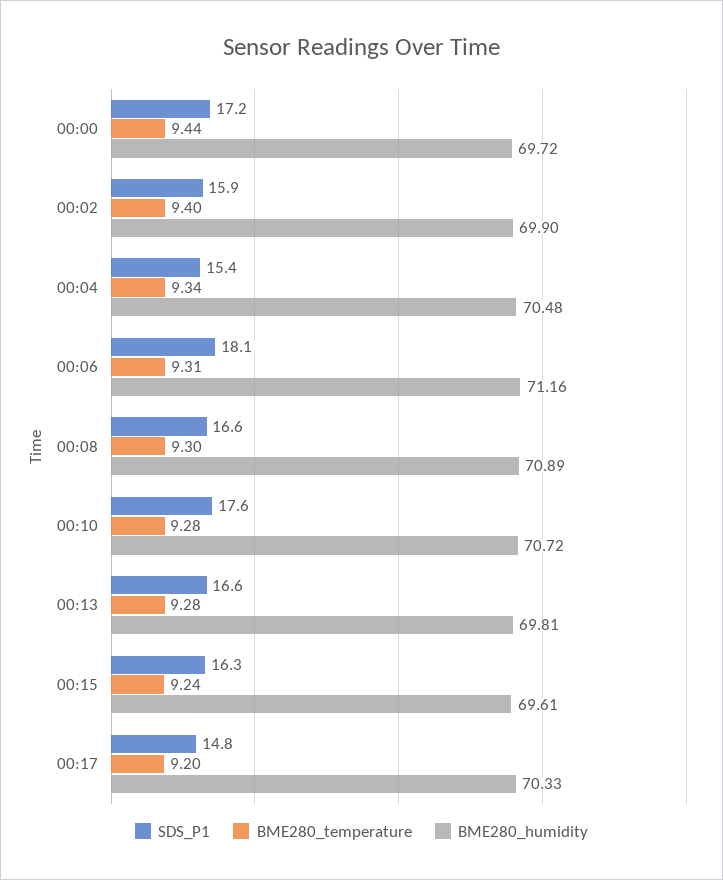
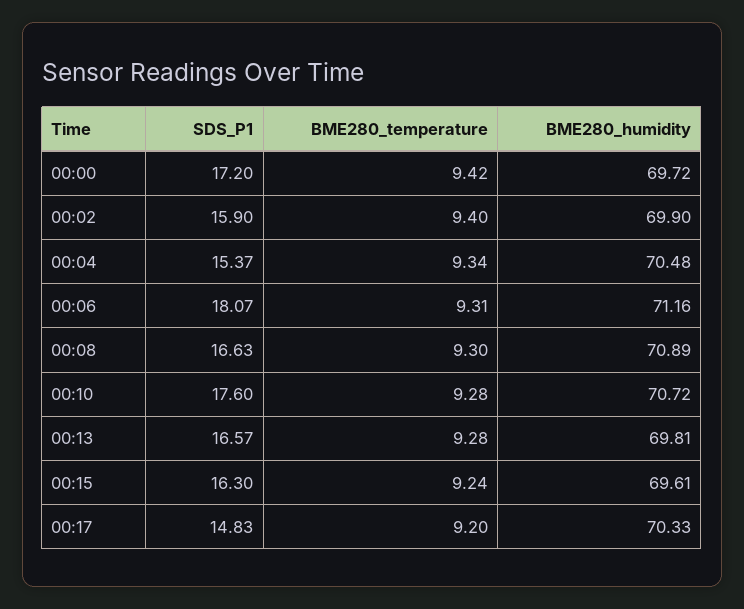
  {
    "SDS_P1": {
      "00:00": 17.2,
      "00:02": 15.9,
      "00:04": 15.37,
      "00:06": 18.07,
      "00:08": 16.63,
      "00:10": 17.6,
      "00:13": 16.57,
      "00:15": 16.3,
      "00:17": 14.83
    },
    "BME280_temperature": {
-     "00:00": 9.44,
+     "00:00": 9.42,
      "00:02": 9.4,
      "00:04": 9.34,
      "00:06": 9.31,
      "00:08": 9.3,
      "00:10": 9.28,
      "00:13": 9.28,
      "00:15": 9.24,
      "00:17": 9.2
    },
    "BME280_humidity": {
      "00:00": 69.72,
      "00:02": 69.9,
      "00:04": 70.48,
      "00:06": 71.16,
      "00:08": 70.89,
      "00:10": 70.72,
      "00:13": 69.81,
      "00:15": 69.61,
      "00:17": 70.33
    }
  }

